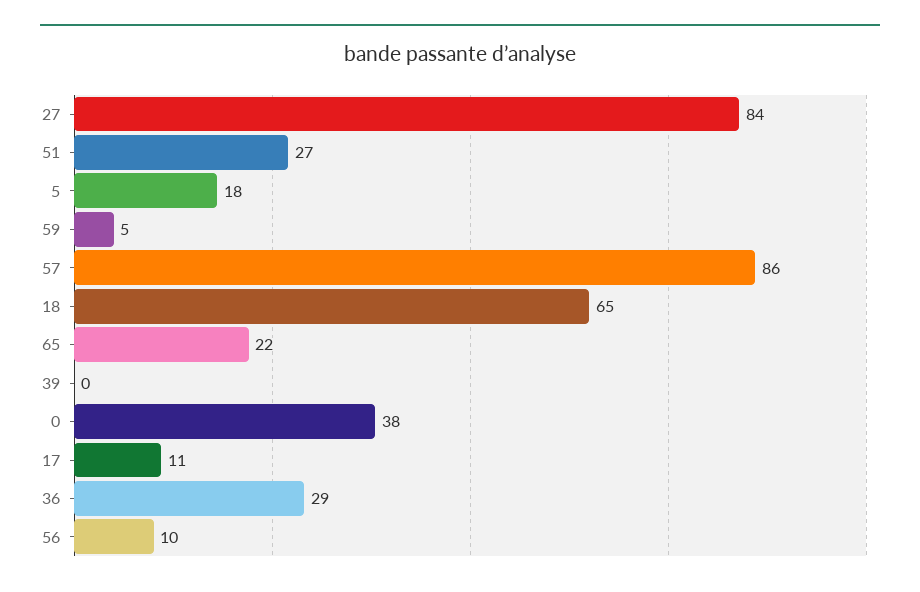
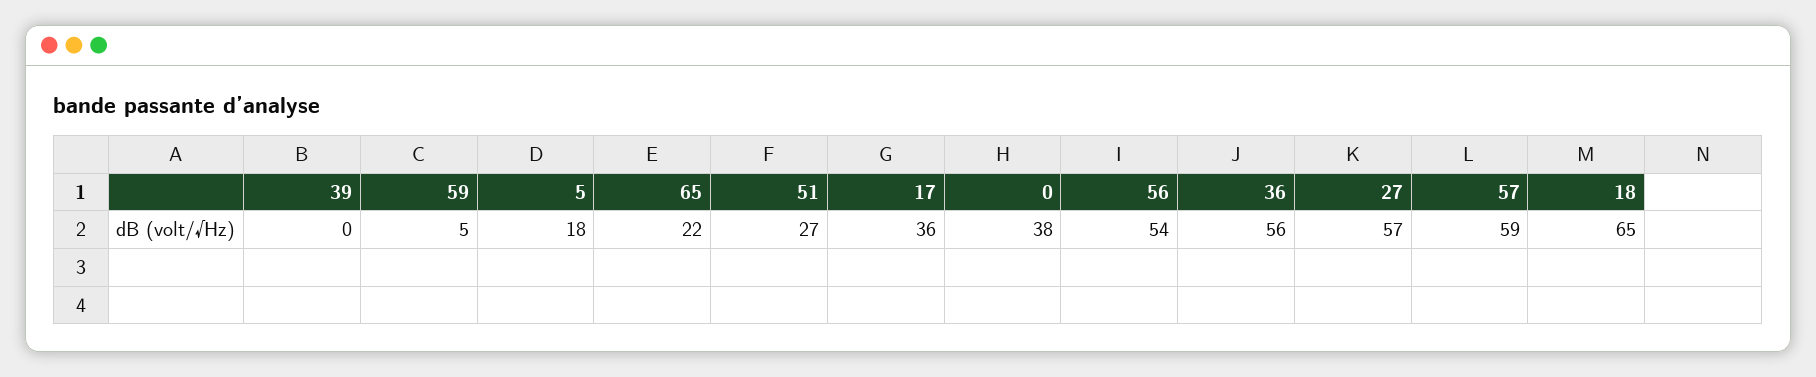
  {
-   "27": 84,
+   "27": 57,
    "51": 27,
    "5": 18,
    "59": 5,
-   "57": 86,
+   "57": 59,
    "18": 65,
    "65": 22,
    "39": 0,
    "0": 38,
-   "17": 11,
+   "17": 36,
-   "36": 29,
+   "36": 56,
-   "56": 10
+   "56": 54
  }

